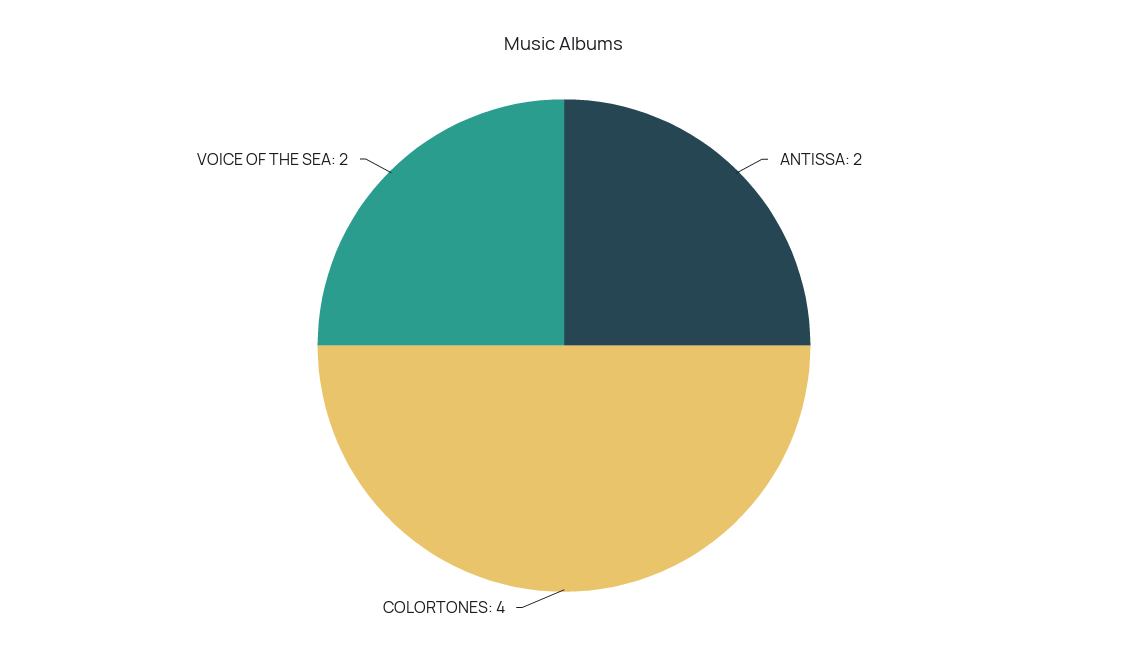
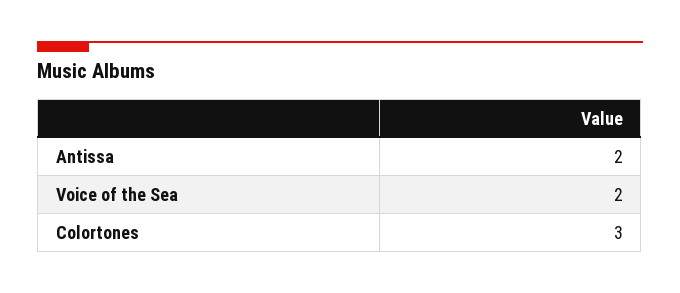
  {
    "ANTISSA": 2,
-   "COLORTONES": 4,
+   "COLORTONES": 3,
    "VOICE OF THE SEA": 2
  }

